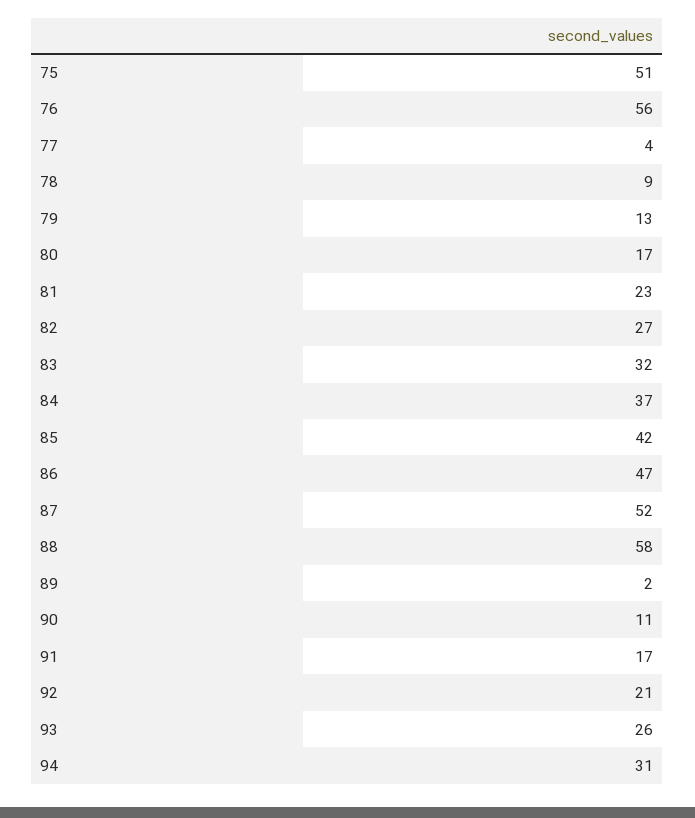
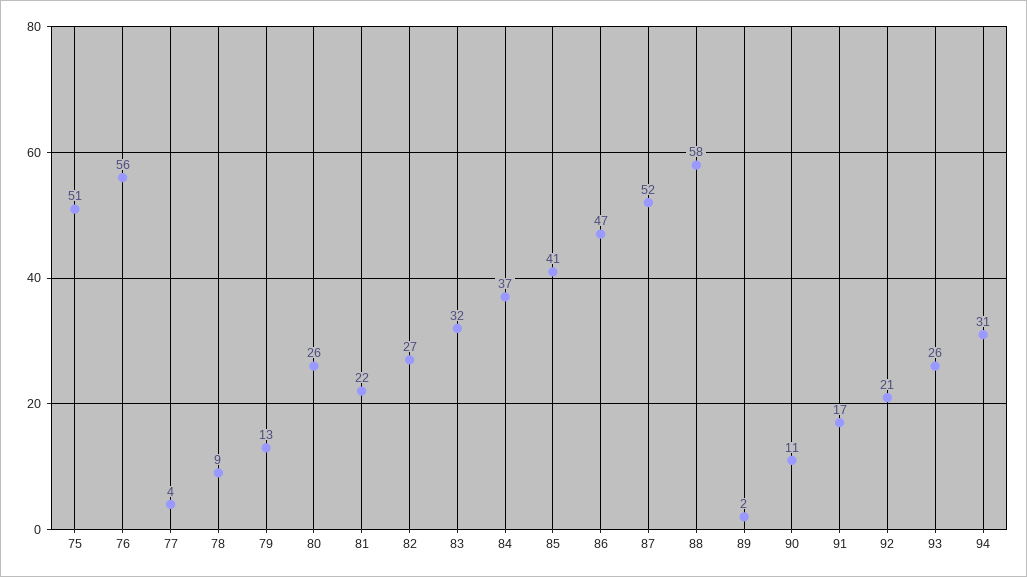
  {
    "75": 51,
    "76": 56,
    "77": 4,
    "78": 9,
    "79": 13,
-   "80": 17,
+   "80": 26,
-   "81": 23,
+   "81": 22,
    "82": 27,
    "83": 32,
    "84": 37,
-   "85": 42,
+   "85": 41,
    "86": 47,
    "87": 52,
    "88": 58,
    "89": 2,
    "90": 11,
    "91": 17,
    "92": 21,
    "93": 26,
    "94": 31
  }

